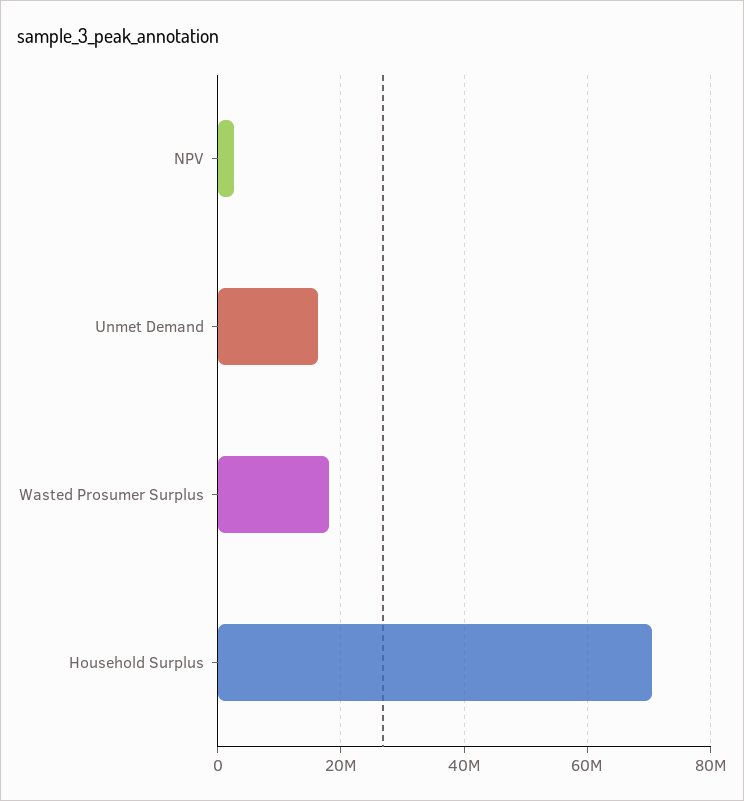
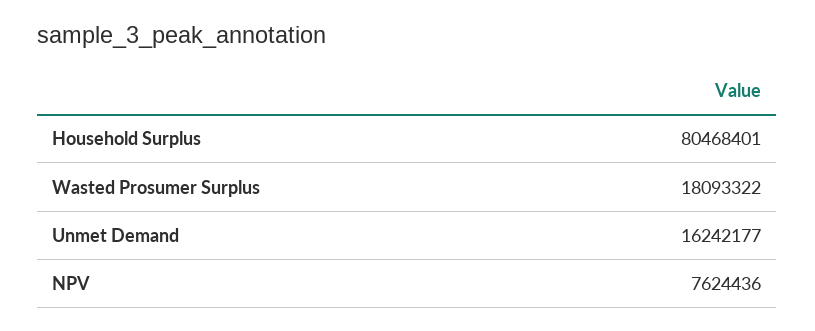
  {
-   "NPV": 2000000,
+   "NPV": 7624436,
    "Unmet Demand": 16242177,
    "Wasted Prosumer Surplus": 18093322,
-   "Household Surplus": 70000000
+   "Household Surplus": 80468401
  }

